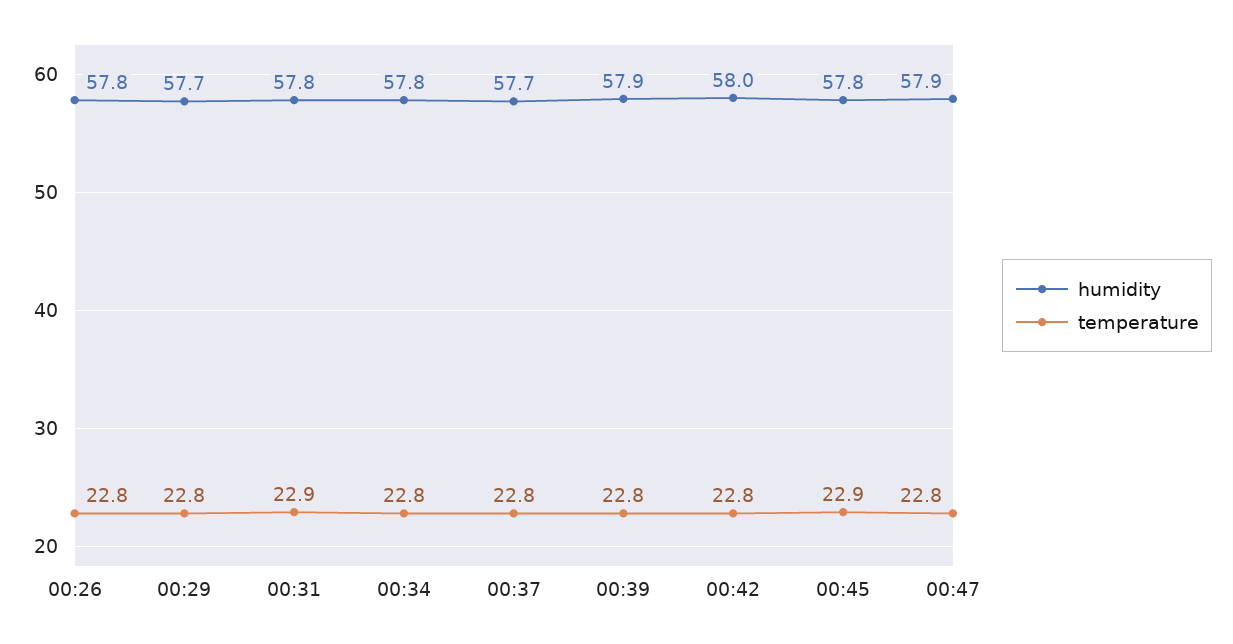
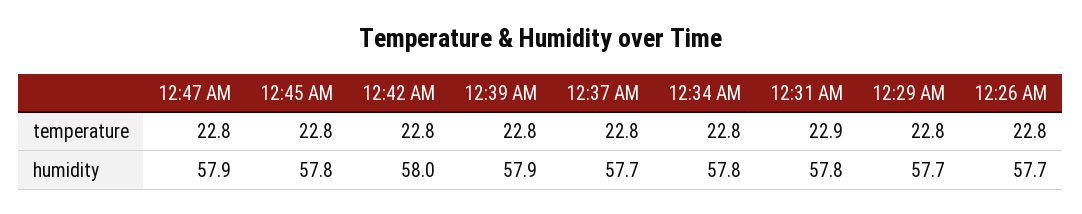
  {
    "humidity": {
-     "00:26": 57.8,
+     "00:26": 57.7,
      "00:29": 57.7,
      "00:31": 57.8,
      "00:34": 57.8,
      "00:37": 57.7,
      "00:39": 57.9,
      "00:42": 58,
      "00:45": 57.8,
      "00:47": 57.9
    },
    "temperature": {
      "00:26": 22.8,
      "00:29": 22.8,
      "00:31": 22.9,
      "00:34": 22.8,
      "00:37": 22.8,
      "00:39": 22.8,
      "00:42": 22.8,
-     "00:45": 22.9,
+     "00:45": 22.8,
      "00:47": 22.8
    }
  }

